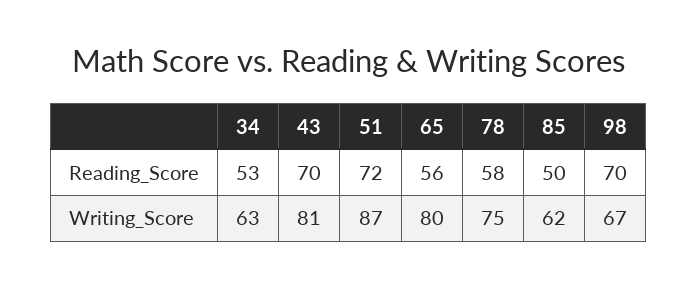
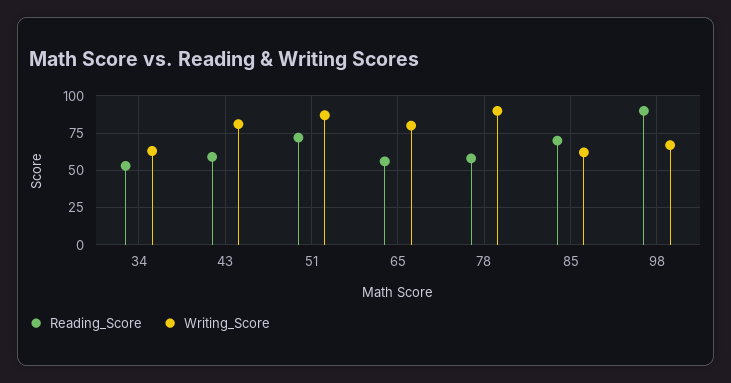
  {
    "Reading_Score": {
      "34": 53,
-     "43": 70,
+     "43": 60,
      "51": 72,
      "65": 56,
      "78": 58,
-     "85": 50,
+     "85": 70,
-     "98": 70
+     "98": 90
    },
    "Writing_Score": {
      "34": 63,
      "43": 81,
      "51": 87,
      "65": 80,
-     "78": 75,
+     "78": 90,
      "85": 62,
      "98": 67
    }
  }

